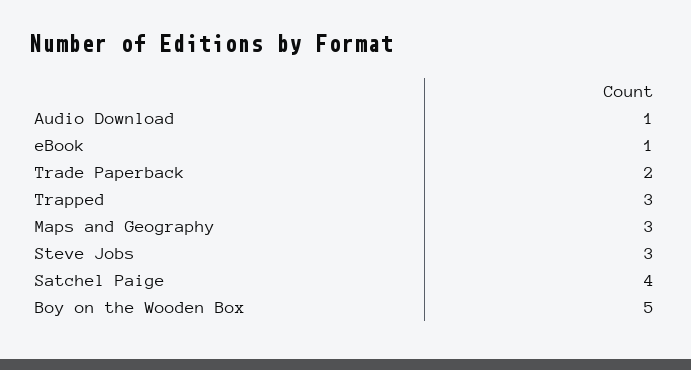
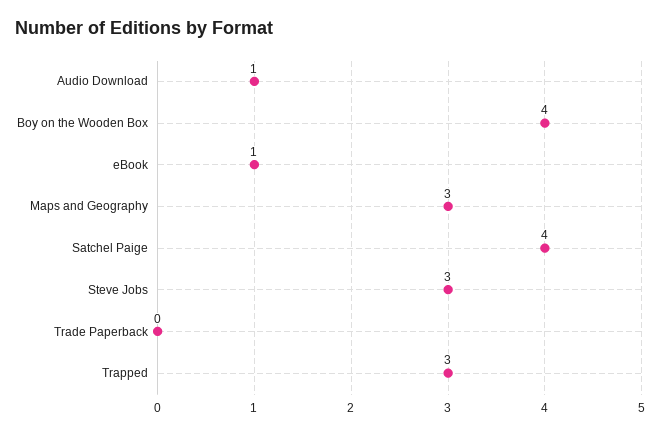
  {
    "Audio Download": 1,
    "eBook": 1,
-   "Trade Paperback": 2,
+   "Trade Paperback": 0,
    "Trapped": 3,
    "Maps and Geography": 3,
    "Steve Jobs": 3,
    "Satchel Paige": 4,
-   "Boy on the Wooden Box": 5
+   "Boy on the Wooden Box": 4
  }

